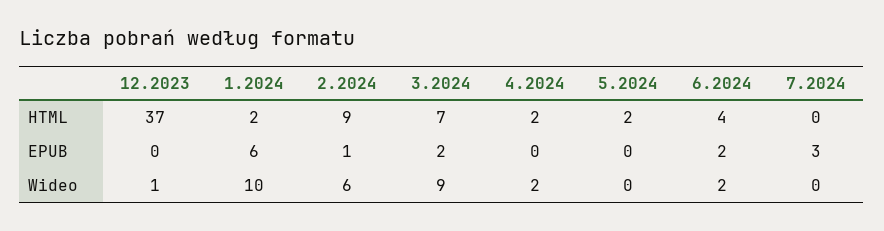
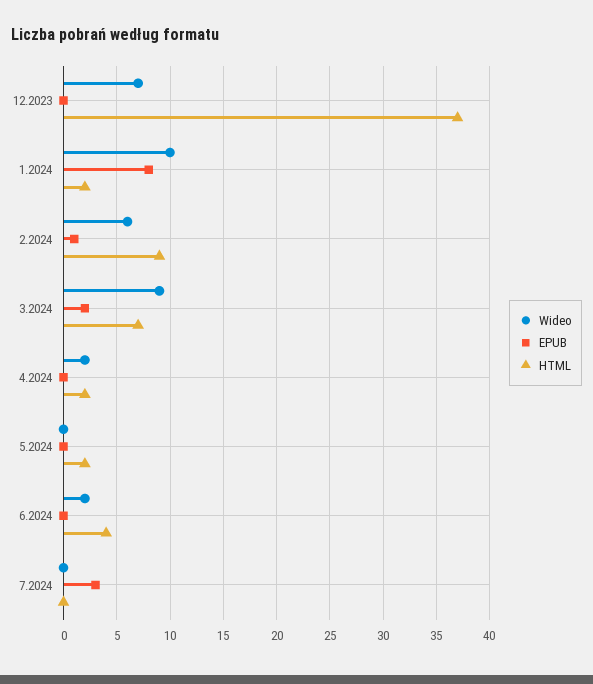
  {
    "HTML": {
      "12.2023": 37,
      "1.2024": 2,
      "2.2024": 9,
      "3.2024": 7,
      "4.2024": 2,
      "5.2024": 2,
      "6.2024": 4,
      "7.2024": 0
    },
    "EPUB": {
      "12.2023": 0,
-     "1.2024": 6,
+     "1.2024": 8,
      "2.2024": 1,
      "3.2024": 2,
      "4.2024": 0,
      "5.2024": 0,
-     "6.2024": 2,
+     "6.2024": 0,
      "7.2024": 3
    },
    "Wideo": {
-     "12.2023": 1,
+     "12.2023": 7,
      "1.2024": 10,
      "2.2024": 6,
      "3.2024": 9,
      "4.2024": 2,
      "5.2024": 0,
      "6.2024": 2,
      "7.2024": 0
    }
  }

